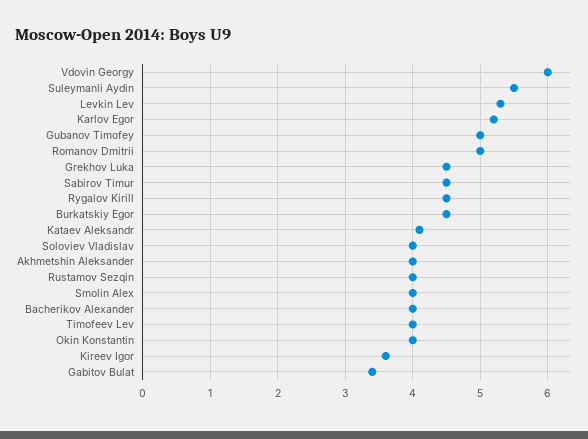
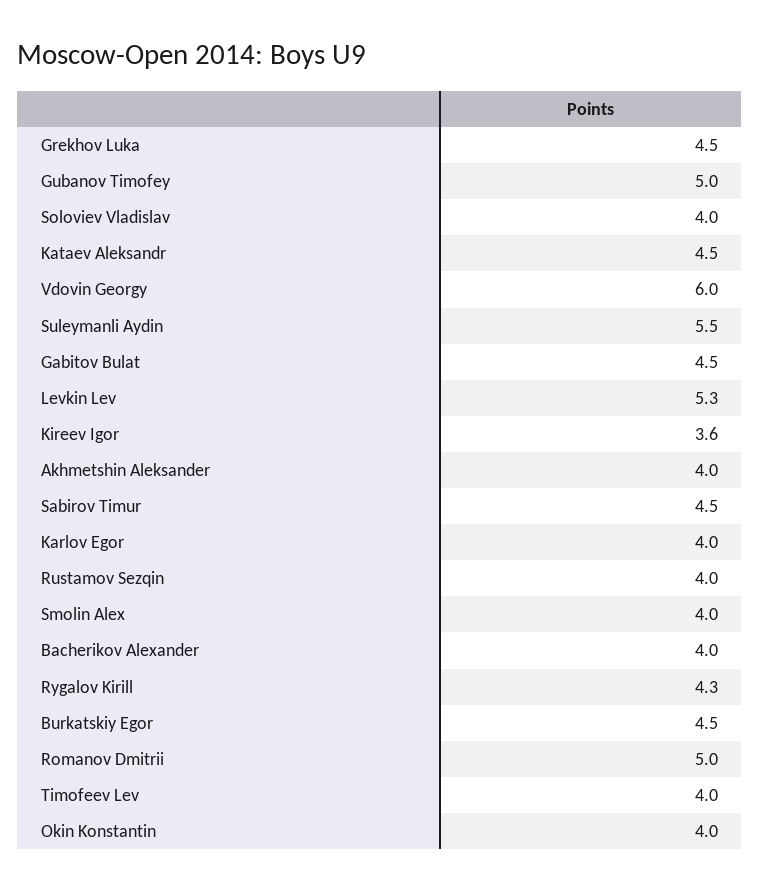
  {
    "Vdovin Georgy": 6,
    "Suleymanli Aydin": 5.5,
    "Levkin Lev": 5.3,
-   "Karlov Egor": 5.2,
+   "Karlov Egor": 4,
    "Gubanov Timofey": 5,
    "Romanov Dmitrii": 5,
    "Grekhov Luka": 4.5,
    "Sabirov Timur": 4.5,
-   "Rygalov Kirill": 4.5,
+   "Rygalov Kirill": 4.3,
    "Burkatskiy Egor": 4.5,
-   "Kataev Aleksandr": 4.1,
+   "Kataev Aleksandr": 4.5,
    "Soloviev Vladislav": 4,
    "Akhmetshin Aleksander": 4,
    "Rustamov Sezqin": 4,
    "Smolin Alex": 4,
    "Bacherikov Alexander": 4,
    "Timofeev Lev": 4,
    "Okin Konstantin": 4,
    "Kireev Igor": 3.6,
-   "Gabitov Bulat": 3.4
+   "Gabitov Bulat": 4.5
  }

